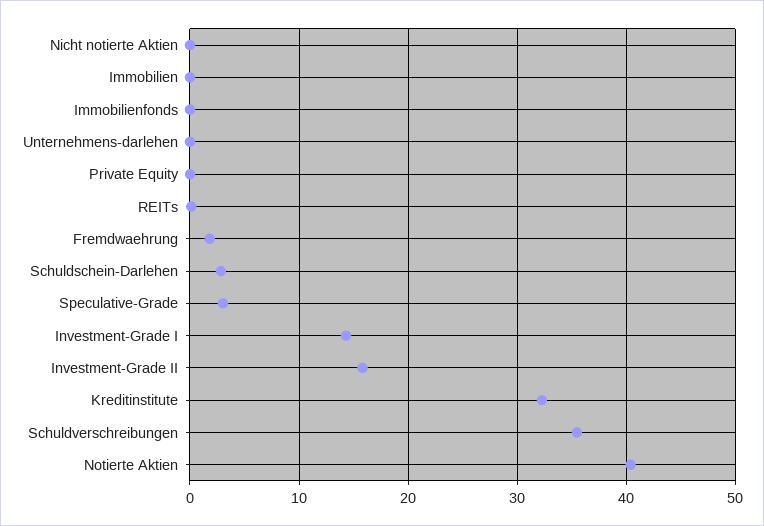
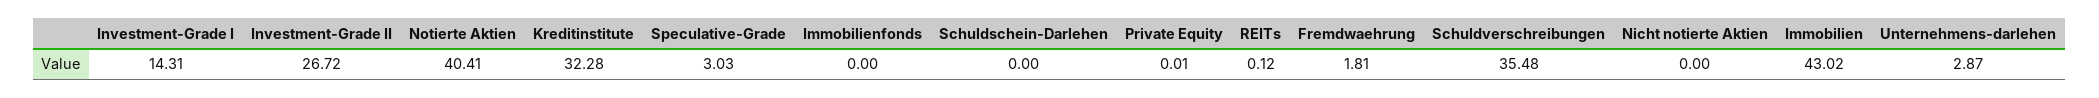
  {
    "Nicht notierte Aktien": 0,
-   "Immobilien": 0,
+   "Immobilien": 43.02,
    "Immobilienfonds": 0,
-   "Unternehmens-darlehen": 0,
+   "Unternehmens-darlehen": 2.87,
    "Private Equity": 0.01,
    "REITs": 0.12,
    "Fremdwaehrung": 1.81,
-   "Schuldschein-Darlehen": 3,
+   "Schuldschein-Darlehen": 0,
    "Speculative-Grade": 3.03,
    "Investment-Grade I": 14.31,
-   "Investment-Grade II": 16,
+   "Investment-Grade II": 26.72,
    "Kreditinstitute": 32.28,
    "Schuldverschreibungen": 35.48,
    "Notierte Aktien": 40.41
  }

